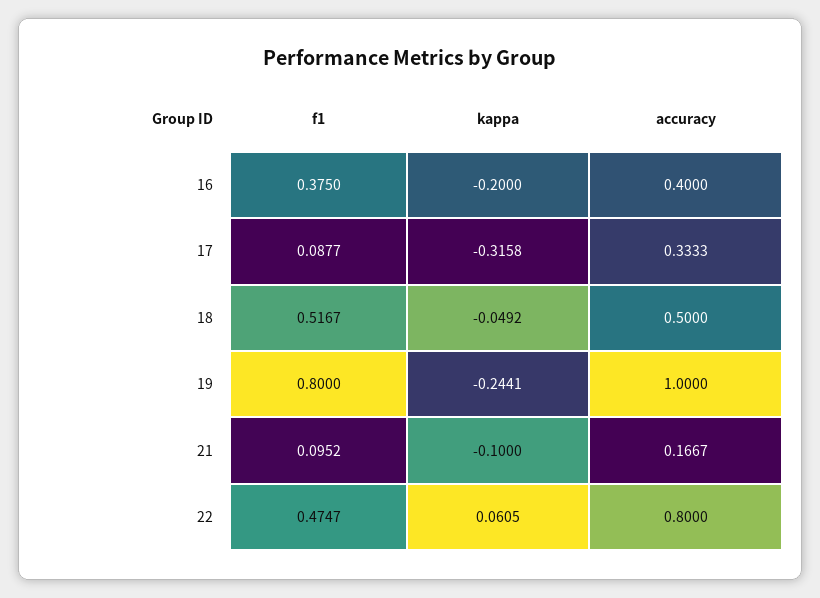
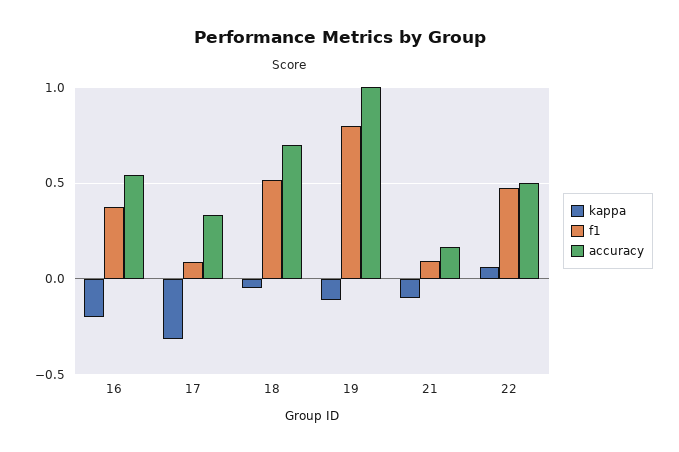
  {
    "f1": {
      "16": 0.375,
      "17": 0.0877,
      "18": 0.5167,
      "19": 0.8,
      "21": 0.0952,
      "22": 0.4747
    },
    "kappa": {
      "16": -0.2,
      "17": -0.3158,
      "18": -0.0492,
-     "19": -0.2441,
+     "19": -0.1,
      "21": -0.1,
      "22": 0.0605
    },
    "accuracy": {
-     "16": 0.4,
+     "16": 0.55,
      "17": 0.3333,
-     "18": 0.5,
+     "18": 0.7,
      "19": 1,
      "21": 0.1667,
-     "22": 0.8
+     "22": 0.5
    }
  }

